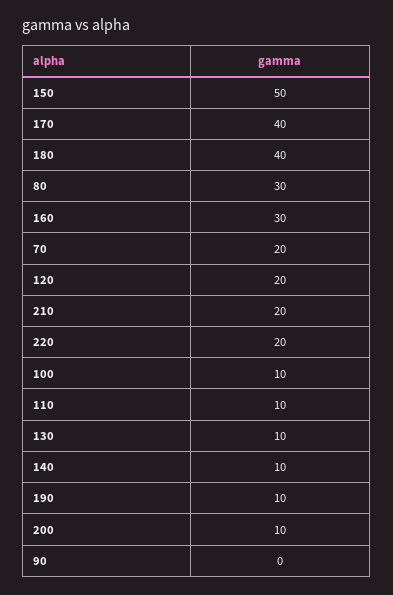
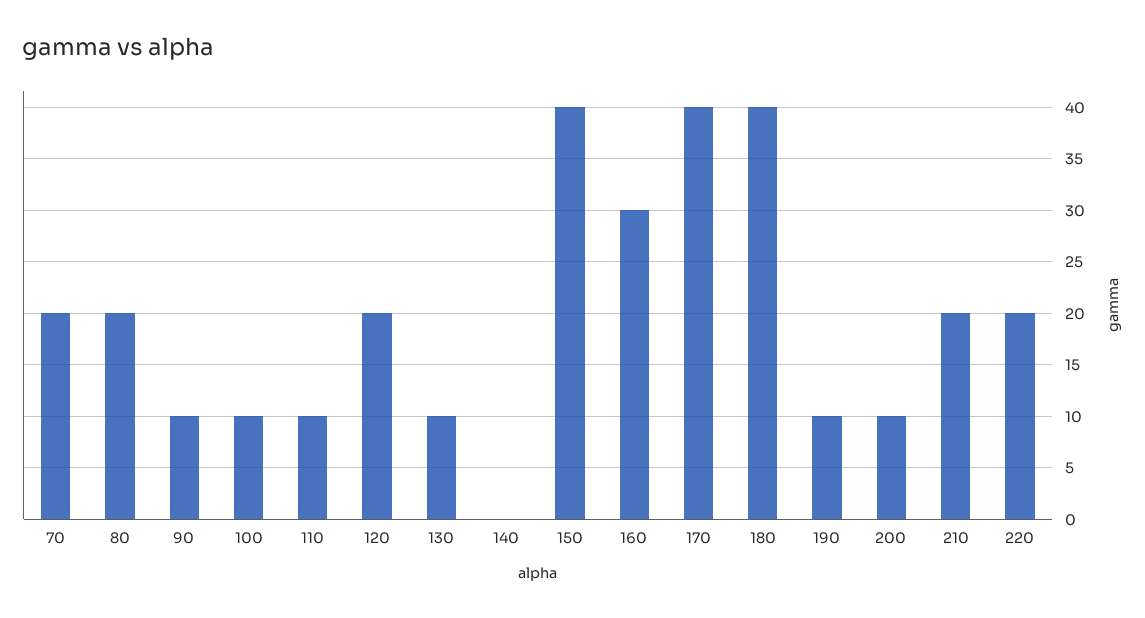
  {
-   "150": 50,
+   "150": 40,
    "170": 40,
    "180": 40,
-   "80": 30,
+   "80": 20,
    "160": 30,
    "70": 20,
    "120": 20,
    "210": 20,
    "220": 20,
    "100": 10,
    "110": 10,
    "130": 10,
-   "140": 10,
+   "140": 0,
    "190": 10,
    "200": 10,
-   "90": 0
+   "90": 10
  }

